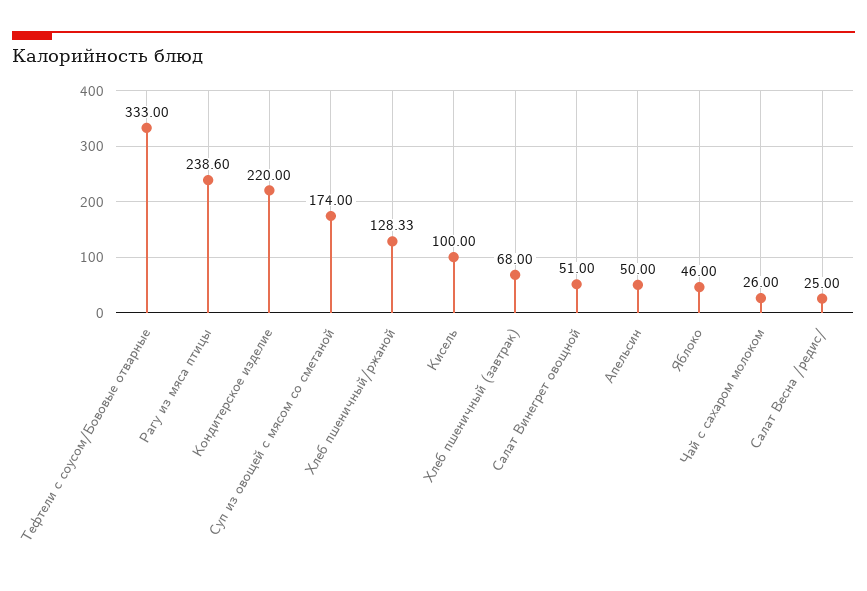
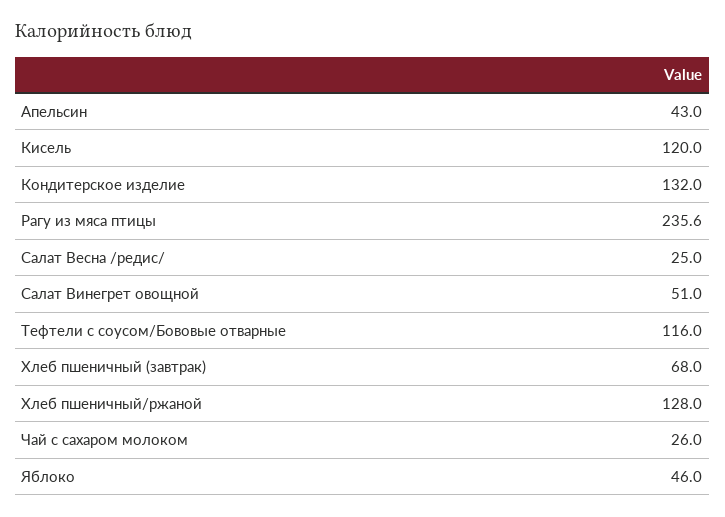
  {
-   "Тефтели с соусом/Бововые отварные": 333,
+   "Тефтели с соусом/Бововые отварные": 116,
-   "Рагу из мяса птицы": 238.6,
+   "Рагу из мяса птицы": 235.6,
-   "Кондитерское изделие": 220,
+   "Кондитерское изделие": 132,
-   "Суп из овощей с мясом со сметаной": 174,
-   "Хлеб пшеничный/ржаной": 128.33,
+   "Хлеб пшеничный/ржаной": 128,
-   "Кисель": 100,
+   "Кисель": 120,
    "Хлеб пшеничный (завтрак)": 68,
    "Салат Винегрет овощной": 51,
-   "Апельсин": 50,
+   "Апельсин": 43,
    "Яблоко": 46,
    "Чай с сахаром молоком": 26,
    "Салат Весна /редис/": 25
  }

